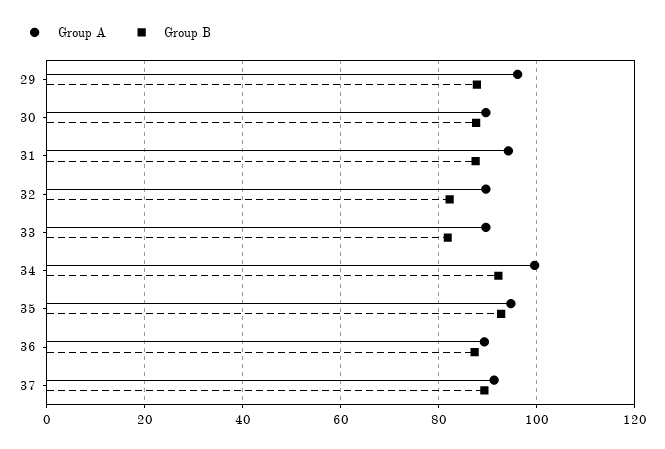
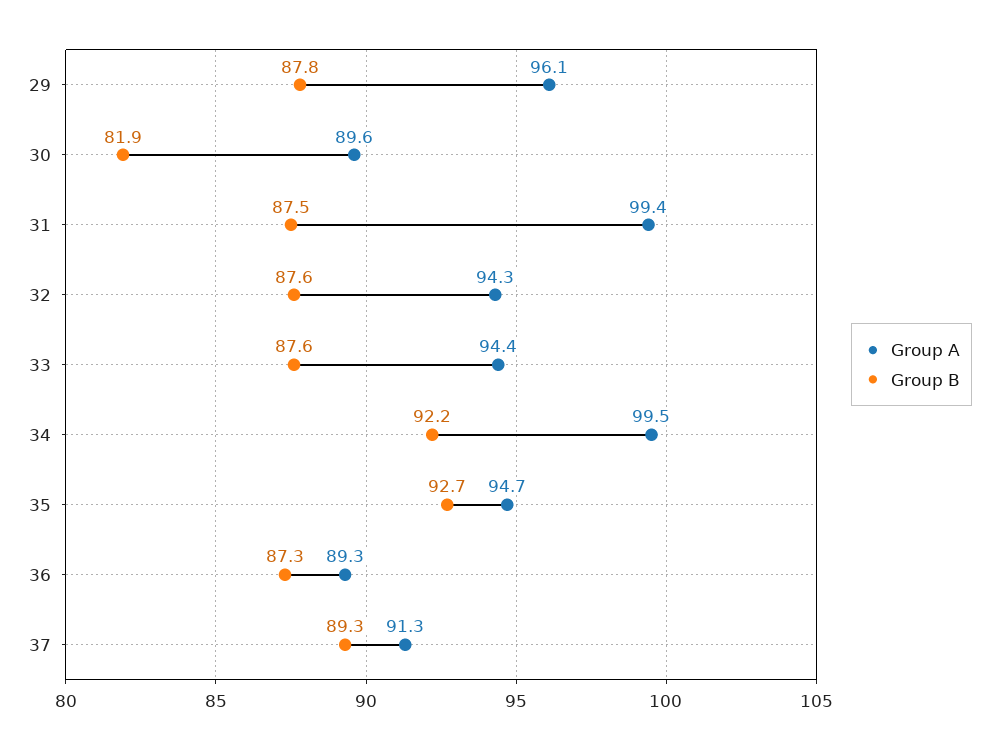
  {
    "Group A": {
      "29": 96.1,
      "30": 89.6,
-     "31": 94,
+     "31": 99.4,
-     "32": 90,
+     "32": 94.3,
-     "33": 90,
+     "33": 94.4,
      "34": 99.5,
      "35": 94.7,
      "36": 89.3,
      "37": 91.3
    },
    "Group B": {
      "29": 87.8,
-     "30": 88,
+     "30": 81.9,
      "31": 87.5,
-     "32": 82,
+     "32": 87.6,
-     "33": 82,
+     "33": 87.6,
      "34": 92.2,
      "35": 92.7,
      "36": 87.3,
      "37": 89.3
    }
  }

